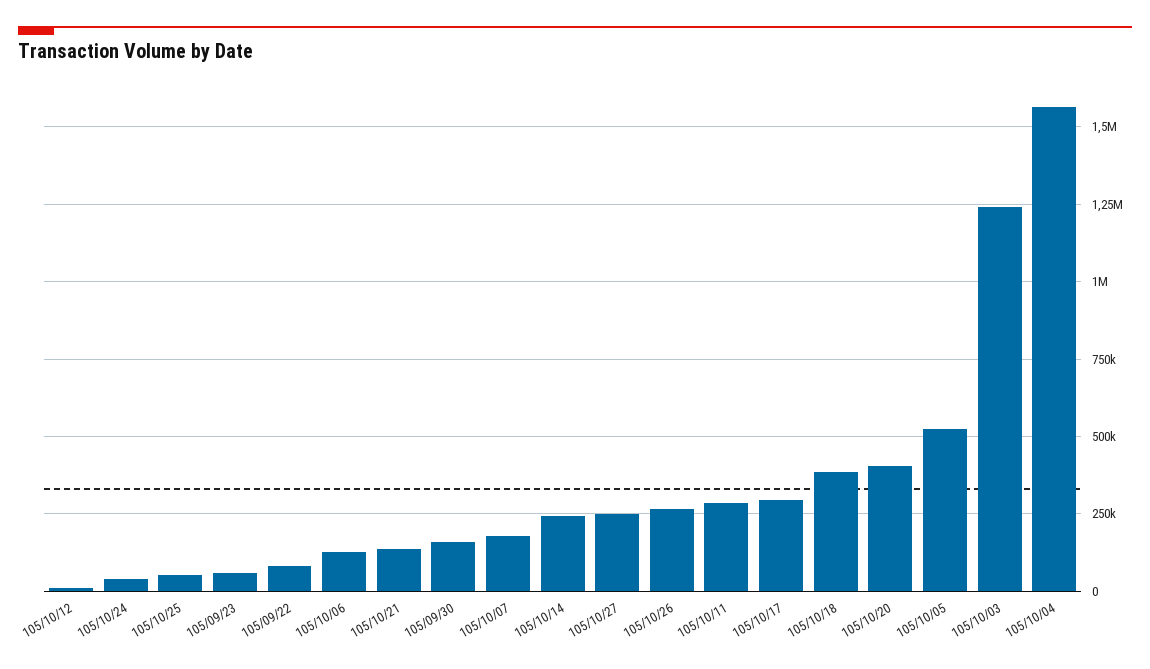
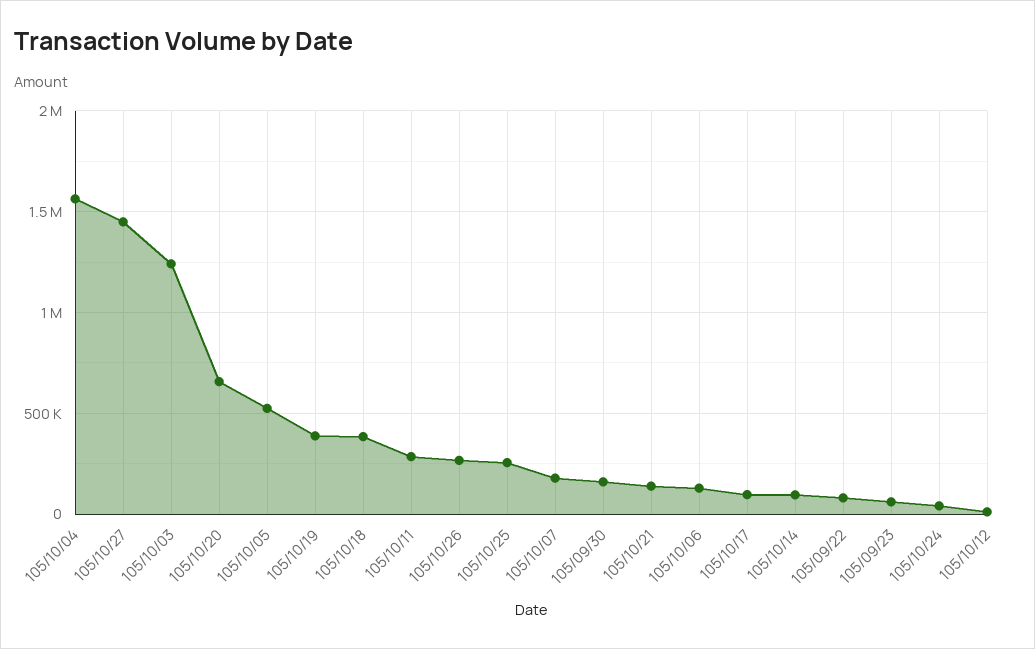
  {
    "105/10/12": 0,
    "105/10/24": 50000,
-   "105/10/25": 50000,
+   "105/10/25": 250000,
    "105/09/23": 50000,
    "105/09/22": 75000,
    "105/10/06": 125000,
    "105/10/21": 150000,
    "105/09/30": 150000,
    "105/10/07": 175000,
-   "105/10/14": 250000,
+   "105/10/14": 100000,
-   "105/10/27": 250000,
+   "105/10/27": 1450000,
    "105/10/26": 275000,
    "105/10/11": 275000,
-   "105/10/17": 300000,
+   "105/10/17": 100000,
    "105/10/18": 375000,
-   "105/10/20": 400000,
+   "105/10/20": 650000,
    "105/10/05": 525000,
    "105/10/03": 1250000,
-   "105/10/04": 1575000
+   "105/10/04": 1575000,
+   "105/10/19": 400000
  }

